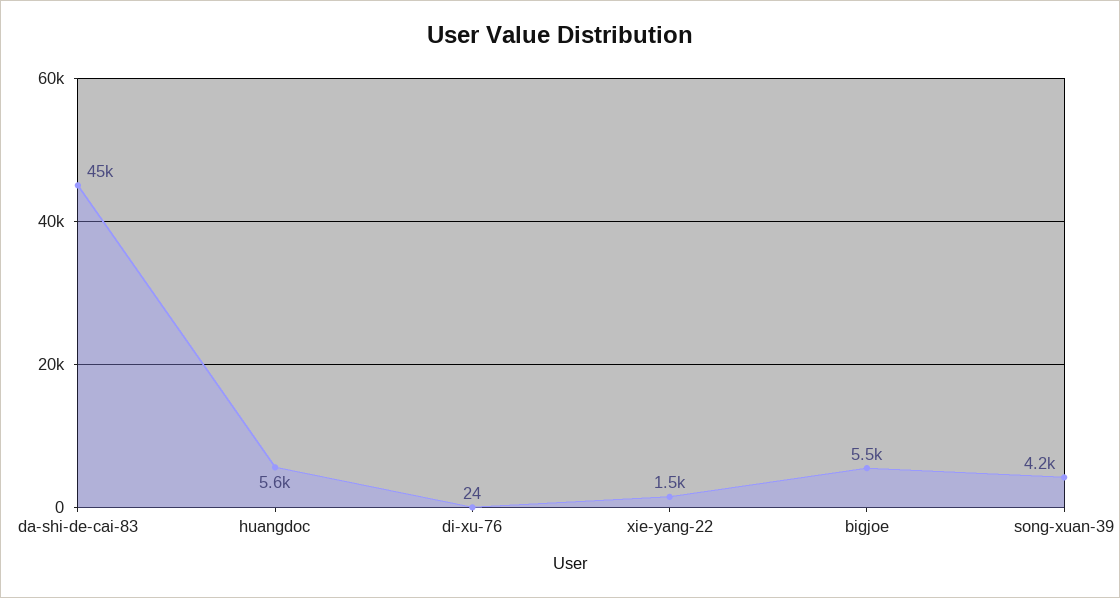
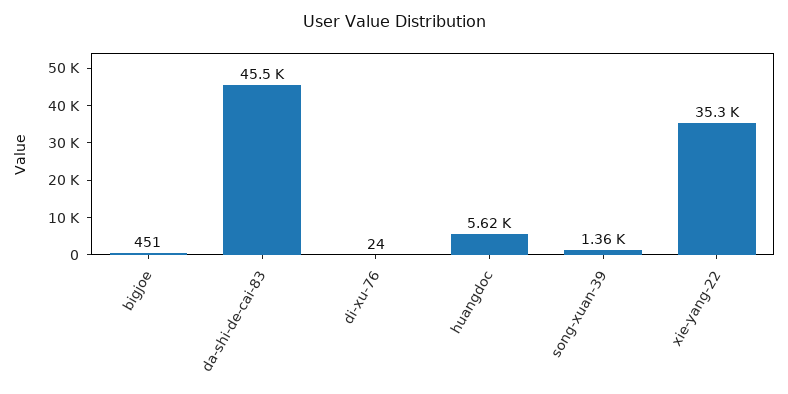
  {
    "da-shi-de-cai-83": 45500,
    "huangdoc": 5620,
    "di-xu-76": 24,
-   "xie-yang-22": 1500,
+   "xie-yang-22": 35300,
-   "bigjoe": 5500,
+   "bigjoe": 451,
-   "song-xuan-39": 4200
+   "song-xuan-39": 1360
  }

